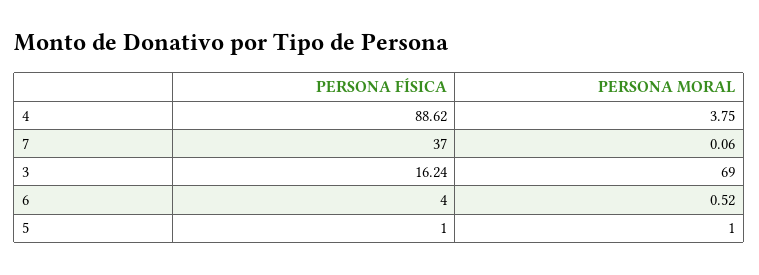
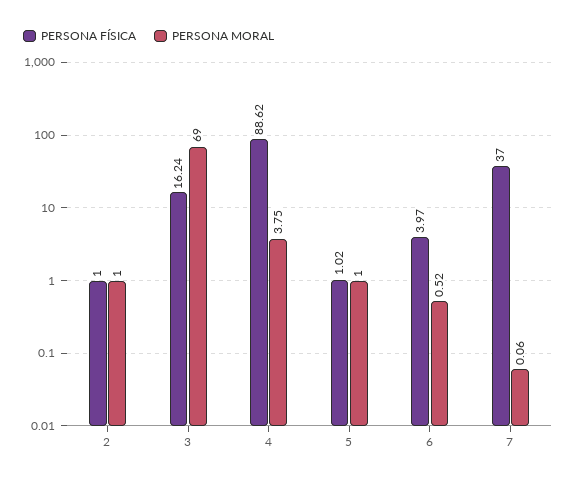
  {
    "PERSONA FÍSICA": {
      "4": 88.62,
      "7": 37,
      "3": 16.24,
-     "6": 4,
+     "6": 3.97,
-     "5": 1
+     "5": 1.02,
+     "2": 1
    },
    "PERSONA MORAL": {
      "4": 3.75,
      "7": 0.06,
      "3": 69,
      "6": 0.52,
-     "5": 1
+     "5": 1,
+     "2": 1
    }
  }

